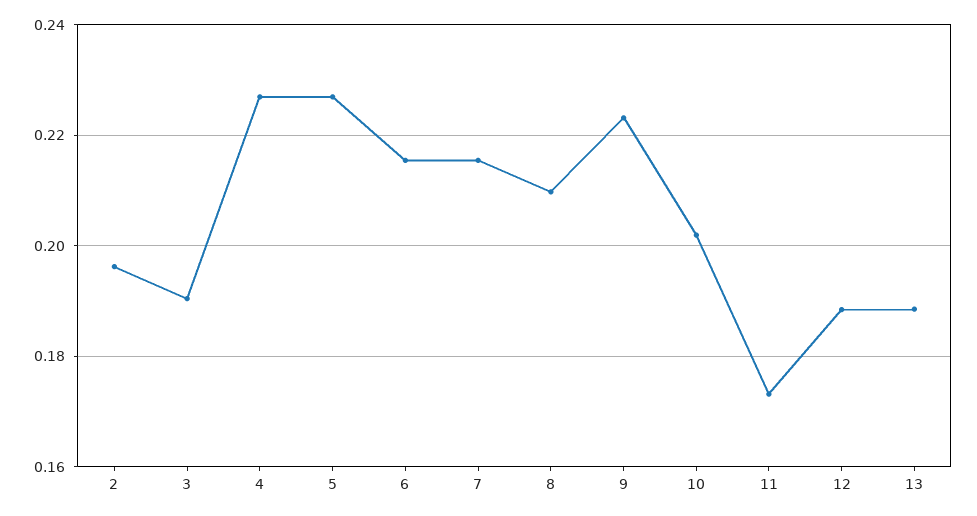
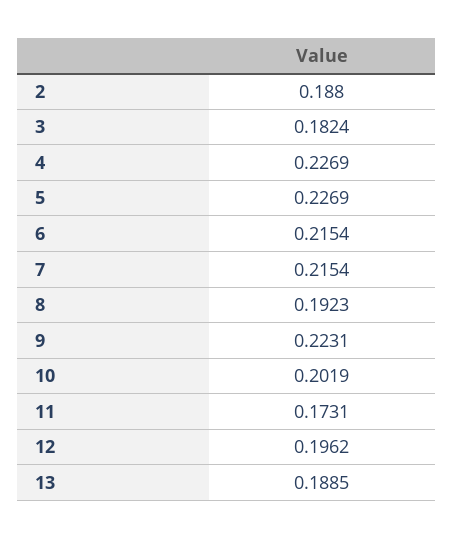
  {
-   "2": 0.196,
+   "2": 0.188,
-   "3": 0.19,
+   "3": 0.1824,
    "4": 0.2269,
    "5": 0.2269,
    "6": 0.2154,
    "7": 0.2154,
-   "8": 0.21,
+   "8": 0.1923,
    "9": 0.2231,
    "10": 0.2019,
    "11": 0.1731,
-   "12": 0.188,
+   "12": 0.1962,
    "13": 0.1885
  }

